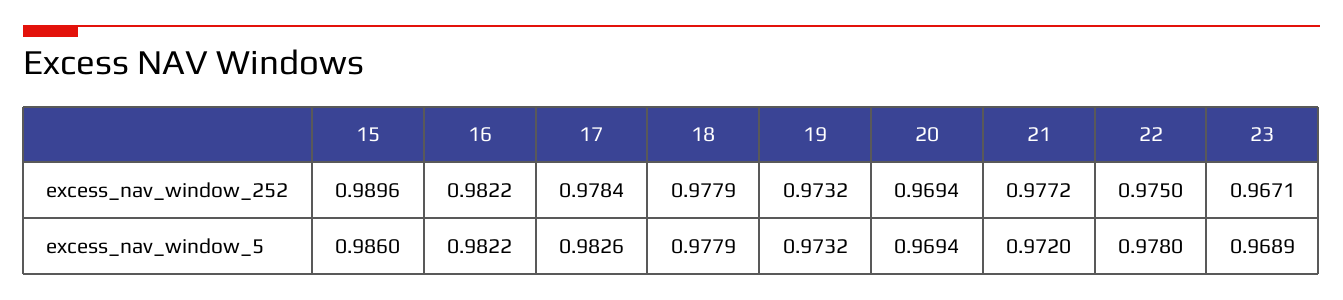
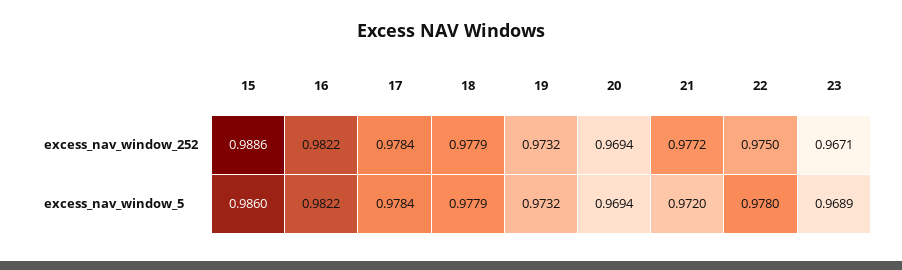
  {
    "15": {
-     "excess_nav_window_252": 0.9896,
+     "excess_nav_window_252": 0.9886,
      "excess_nav_window_5": 0.986
    },
    "16": {
      "excess_nav_window_252": 0.9822,
      "excess_nav_window_5": 0.9822
    },
    "17": {
      "excess_nav_window_252": 0.9784,
-     "excess_nav_window_5": 0.9826
+     "excess_nav_window_5": 0.9784
    },
    "18": {
      "excess_nav_window_252": 0.9779,
      "excess_nav_window_5": 0.9779
    },
    "19": {
      "excess_nav_window_252": 0.9732,
      "excess_nav_window_5": 0.9732
    },
    "20": {
      "excess_nav_window_252": 0.9694,
      "excess_nav_window_5": 0.9694
    },
    "21": {
      "excess_nav_window_252": 0.9772,
      "excess_nav_window_5": 0.972
    },
    "22": {
      "excess_nav_window_252": 0.975,
      "excess_nav_window_5": 0.978
    },
    "23": {
      "excess_nav_window_252": 0.9671,
      "excess_nav_window_5": 0.9689
    }
  }

